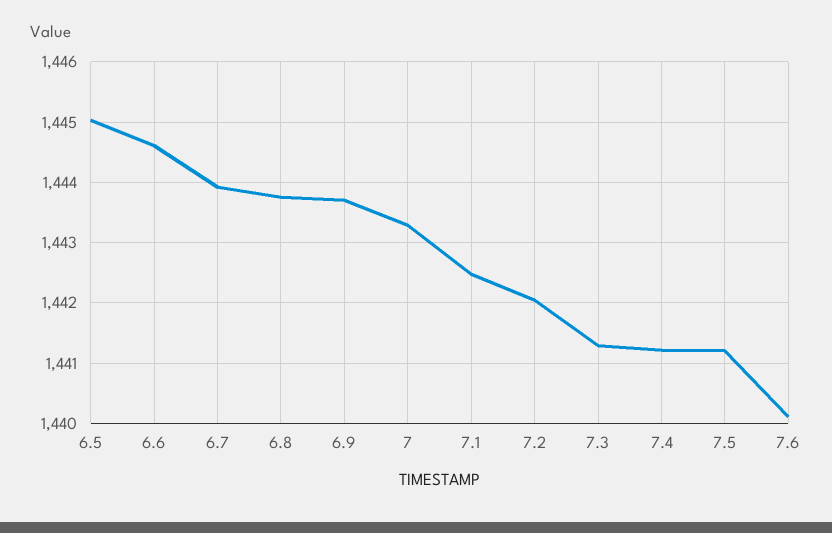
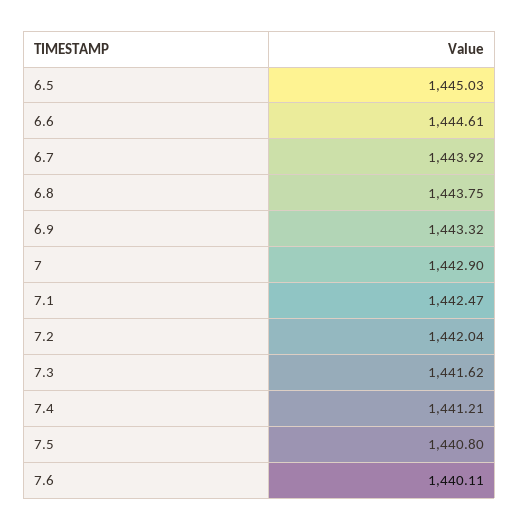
  {
    "6.5": 1445.03,
    "6.6": 1444.61,
    "6.7": 1443.92,
    "6.8": 1443.75,
-   "6.9": 1443.7,
+   "6.9": 1443.32,
-   "7": 1443.3,
+   "7": 1442.9,
    "7.1": 1442.47,
    "7.2": 1442.04,
-   "7.3": 1441.3,
+   "7.3": 1441.62,
    "7.4": 1441.21,
-   "7.5": 1441.2,
+   "7.5": 1440.8,
    "7.6": 1440.11
  }

